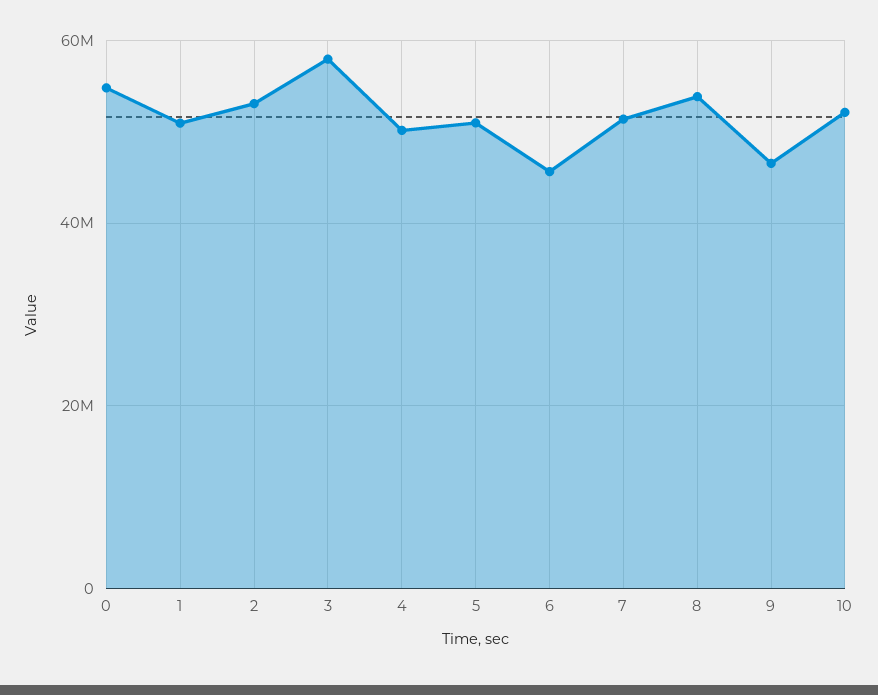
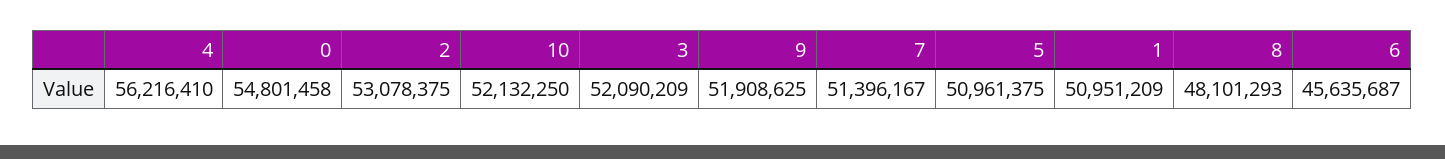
  {
    "0": 54801458,
    "1": 50951209,
    "2": 53078375,
-   "3": 58000000,
+   "3": 52090209,
-   "4": 50000000,
+   "4": 56216410,
    "5": 50961375,
    "6": 45635687,
    "7": 51396167,
-   "8": 54000000,
+   "8": 48101293,
-   "9": 46000000,
+   "9": 51908625,
    "10": 52132250
  }

